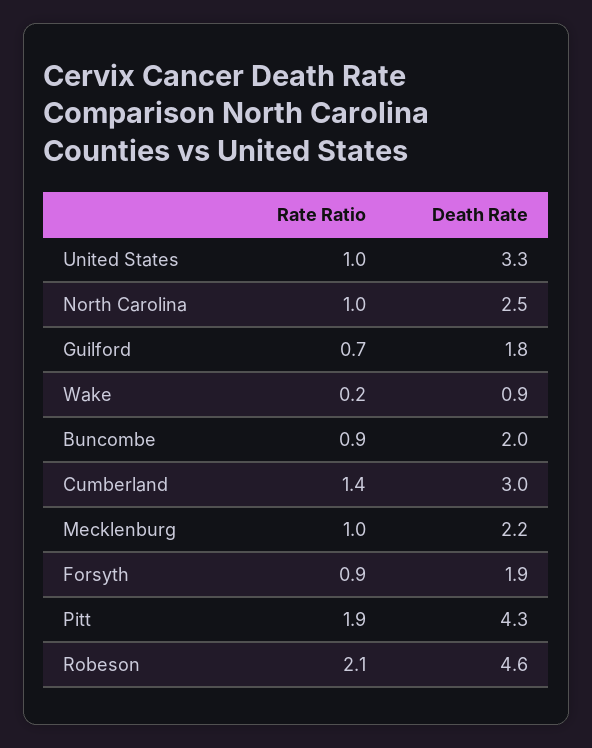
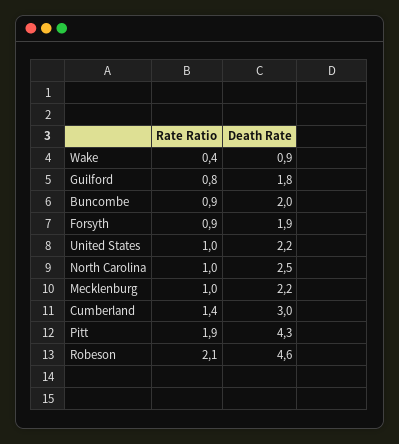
  {
    "Rate Ratio": {
      "United States": 1,
      "North Carolina": 1,
-     "Guilford": 0.7,
+     "Guilford": 0.8,
-     "Wake": 0.2,
+     "Wake": 0.4,
      "Buncombe": 0.9,
      "Cumberland": 1.4,
      "Mecklenburg": 1,
      "Forsyth": 0.9,
      "Pitt": 1.9,
      "Robeson": 2.1
    },
    "Death Rate": {
-     "United States": 3.3,
+     "United States": 2.2,
      "North Carolina": 2.5,
      "Guilford": 1.8,
      "Wake": 0.9,
      "Buncombe": 2,
      "Cumberland": 3,
      "Mecklenburg": 2.2,
      "Forsyth": 1.9,
      "Pitt": 4.3,
      "Robeson": 4.6
    }
  }

